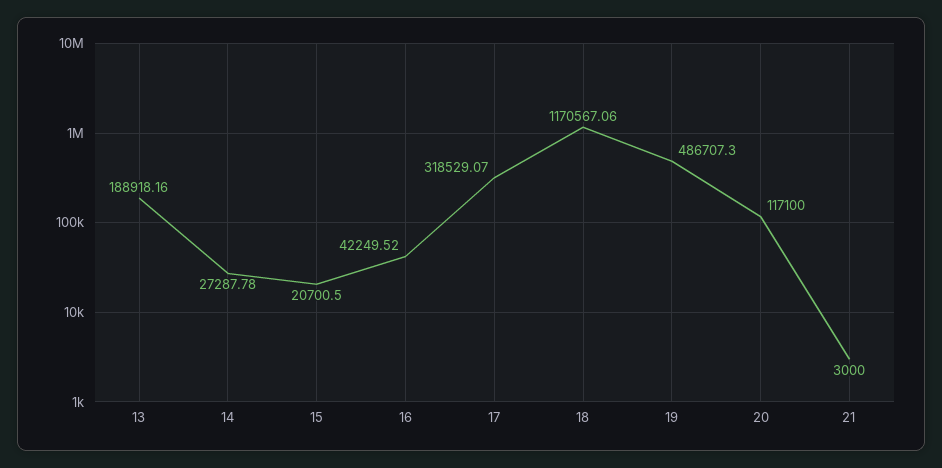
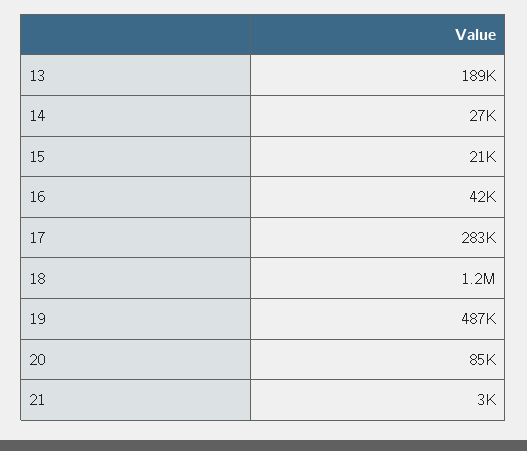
  {
    "13": 188918.16,
    "14": 27287.78,
    "15": 20700.5,
    "16": 42249.52,
-   "17": 318529.07,
+   "17": 283000,
    "18": 1170567.06,
    "19": 486707.3,
-   "20": 117100,
+   "20": 85000,
    "21": 3000
  }

